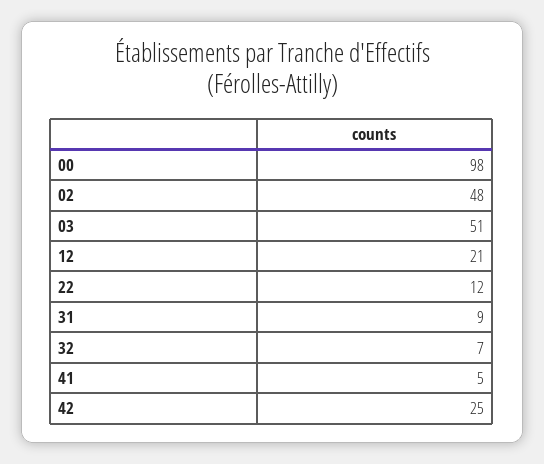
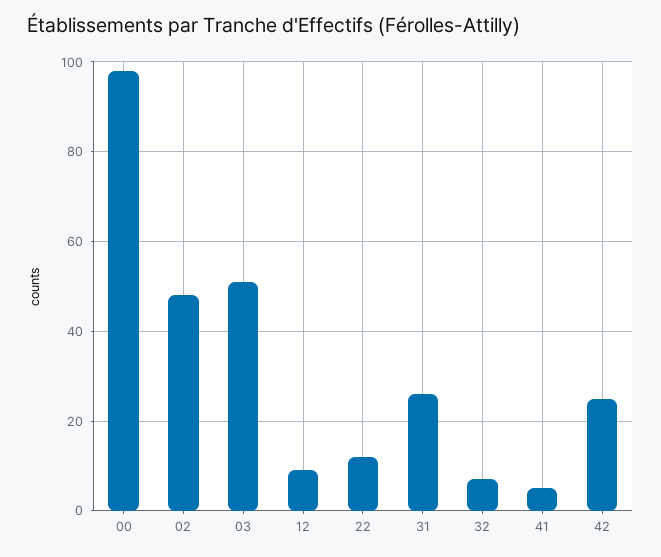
  {
    "00": 98,
    "02": 48,
    "03": 51,
-   "12": 21,
+   "12": 10,
    "22": 12,
-   "31": 9,
+   "31": 25,
    "32": 7,
    "41": 5,
    "42": 25
  }

